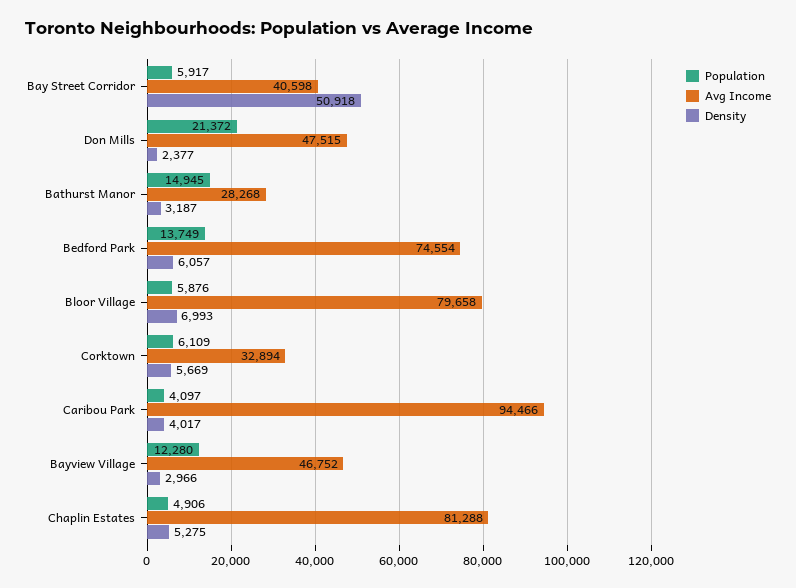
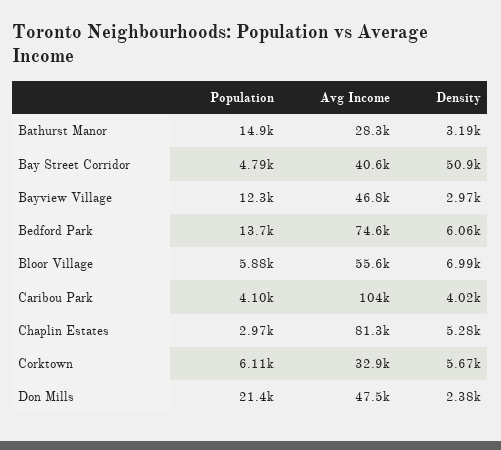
  {
    "Population": {
-     "Bay Street Corridor": 5917,
+     "Bay Street Corridor": 4790,
      "Don Mills": 21372,
      "Bathurst Manor": 14945,
      "Bedford Park": 13749,
      "Bloor Village": 5876,
      "Corktown": 6109,
      "Caribou Park": 4097,
      "Bayview Village": 12280,
-     "Chaplin Estates": 4906
+     "Chaplin Estates": 2970
    },
    "Avg Income": {
      "Bay Street Corridor": 40598,
      "Don Mills": 47515,
      "Bathurst Manor": 28268,
      "Bedford Park": 74554,
-     "Bloor Village": 79658,
+     "Bloor Village": 55600,
      "Corktown": 32894,
-     "Caribou Park": 94466,
+     "Caribou Park": 104000,
      "Bayview Village": 46752,
      "Chaplin Estates": 81288
    },
    "Density": {
      "Bay Street Corridor": 50918,
      "Don Mills": 2377,
      "Bathurst Manor": 3187,
      "Bedford Park": 6057,
      "Bloor Village": 6993,
      "Corktown": 5669,
      "Caribou Park": 4017,
      "Bayview Village": 2966,
      "Chaplin Estates": 5275
    }
  }

